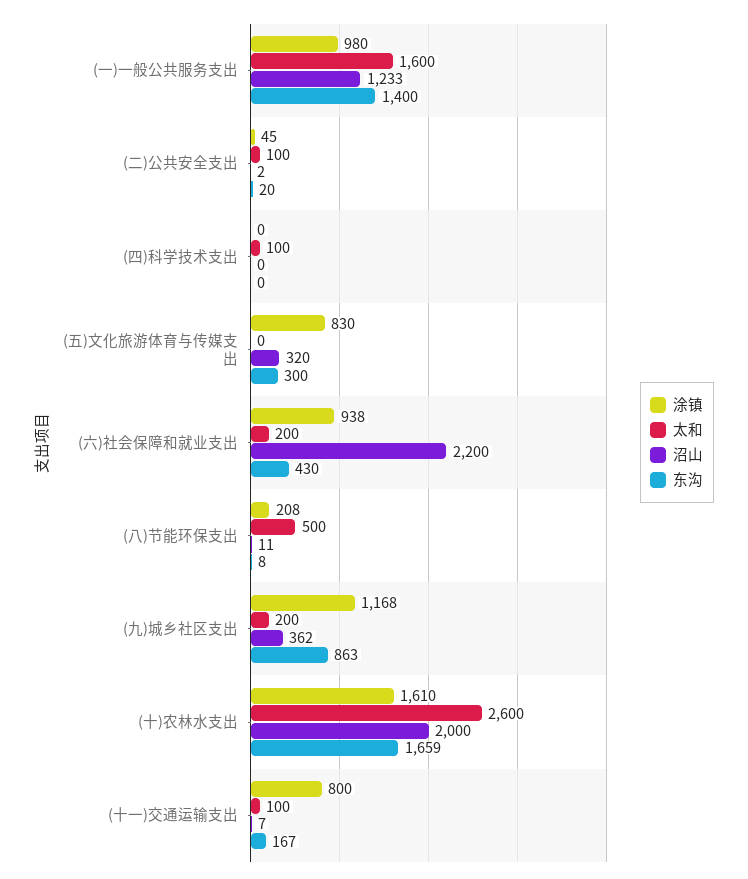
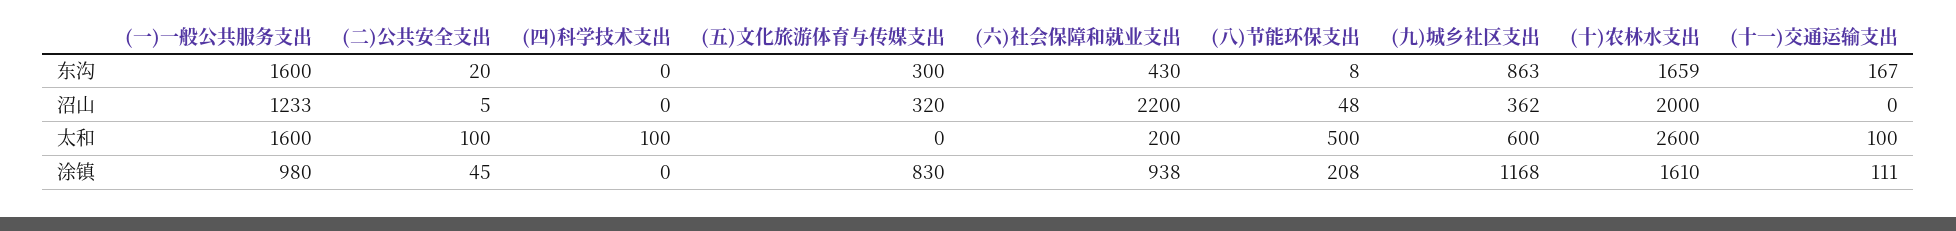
  {
    "涂镇": {
      "(一)一般公共服务支出": 980,
      "(二)公共安全支出": 45,
      "(四)科学技术支出": 0,
      "(五)文化旅游体育与传媒支出": 830,
      "(六)社会保障和就业支出": 938,
      "(八)节能环保支出": 208,
      "(九)城乡社区支出": 1168,
      "(十)农林水支出": 1610,
-     "(十一)交通运输支出": 800
+     "(十一)交通运输支出": 111
    },
    "太和": {
      "(一)一般公共服务支出": 1600,
      "(二)公共安全支出": 100,
      "(四)科学技术支出": 100,
      "(五)文化旅游体育与传媒支出": 0,
      "(六)社会保障和就业支出": 200,
      "(八)节能环保支出": 500,
-     "(九)城乡社区支出": 200,
+     "(九)城乡社区支出": 600,
      "(十)农林水支出": 2600,
      "(十一)交通运输支出": 100
    },
    "沼山": {
      "(一)一般公共服务支出": 1233,
-     "(二)公共安全支出": 2,
+     "(二)公共安全支出": 5,
      "(四)科学技术支出": 0,
      "(五)文化旅游体育与传媒支出": 320,
      "(六)社会保障和就业支出": 2200,
-     "(八)节能环保支出": 11,
+     "(八)节能环保支出": 48,
      "(九)城乡社区支出": 362,
      "(十)农林水支出": 2000,
-     "(十一)交通运输支出": 7
+     "(十一)交通运输支出": 0
    },
    "东沟": {
-     "(一)一般公共服务支出": 1400,
+     "(一)一般公共服务支出": 1600,
      "(二)公共安全支出": 20,
      "(四)科学技术支出": 0,
      "(五)文化旅游体育与传媒支出": 300,
      "(六)社会保障和就业支出": 430,
      "(八)节能环保支出": 8,
      "(九)城乡社区支出": 863,
      "(十)农林水支出": 1659,
      "(十一)交通运输支出": 167
    }
  }

